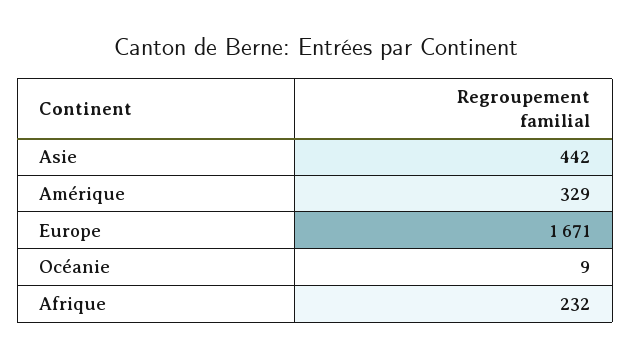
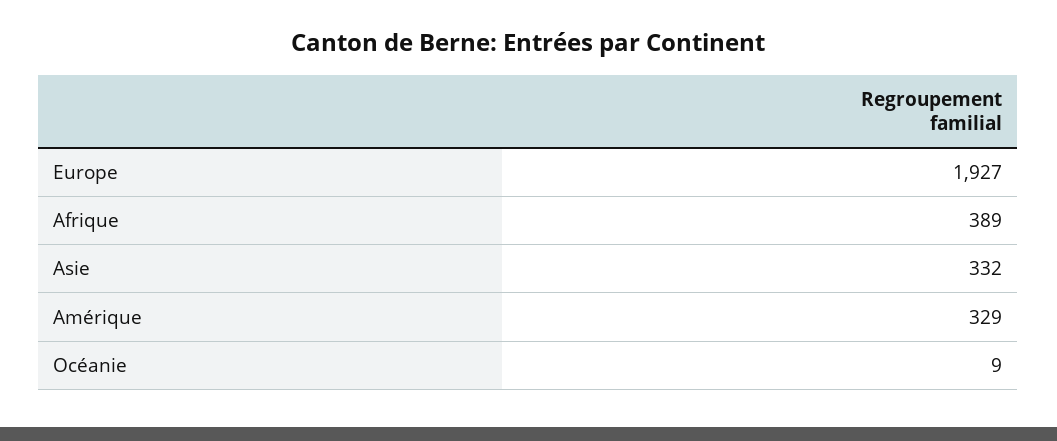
  {
-   "Asie": 442,
+   "Asie": 332,
    "Amérique": 329,
-   "Europe": 1671,
+   "Europe": 1927,
    "Océanie": 9,
-   "Afrique": 232
+   "Afrique": 389
  }

